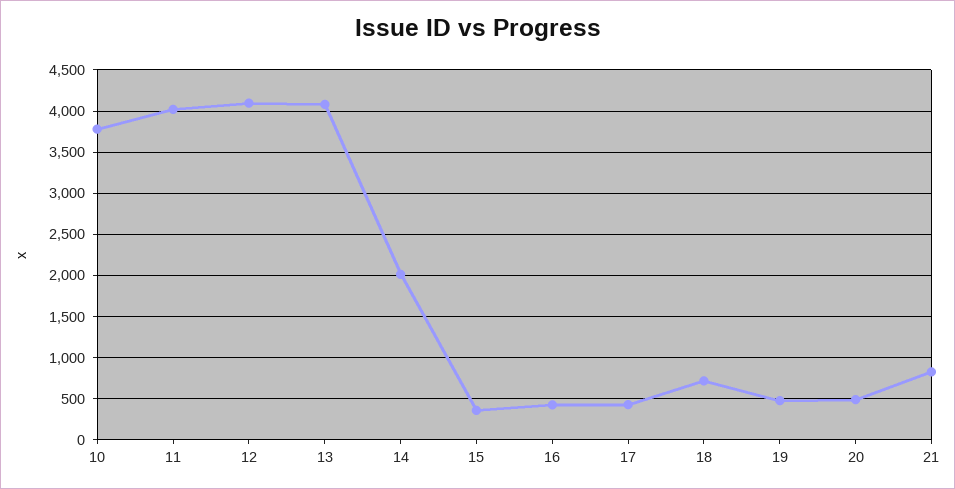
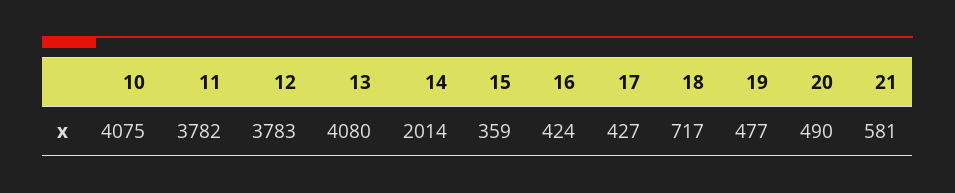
  {
-   "10": 3800,
+   "10": 4075,
-   "11": 4000,
+   "11": 3782,
-   "12": 4100,
+   "12": 3783,
    "13": 4080,
    "14": 2014,
    "15": 359,
    "16": 424,
    "17": 427,
    "18": 717,
    "19": 477,
    "20": 490,
-   "21": 800
+   "21": 581
  }

